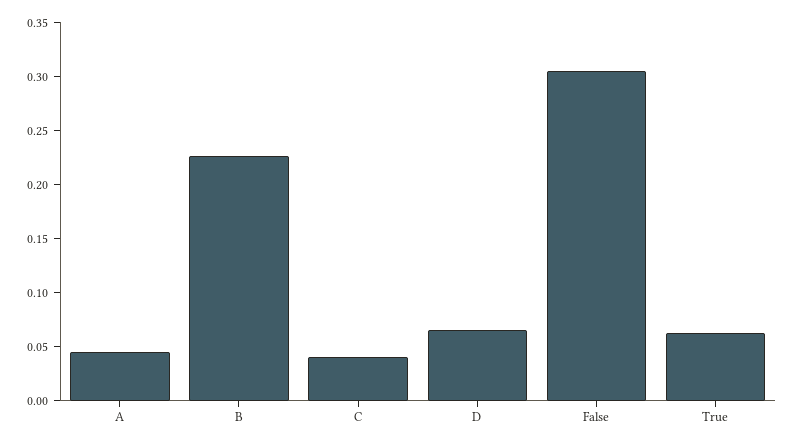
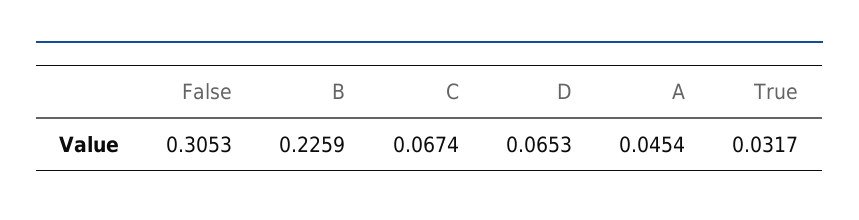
  {
    "A": 0.0454,
    "B": 0.2259,
-   "C": 0.04,
+   "C": 0.0674,
    "D": 0.0653,
    "False": 0.3053,
-   "True": 0.06
+   "True": 0.0317
  }

